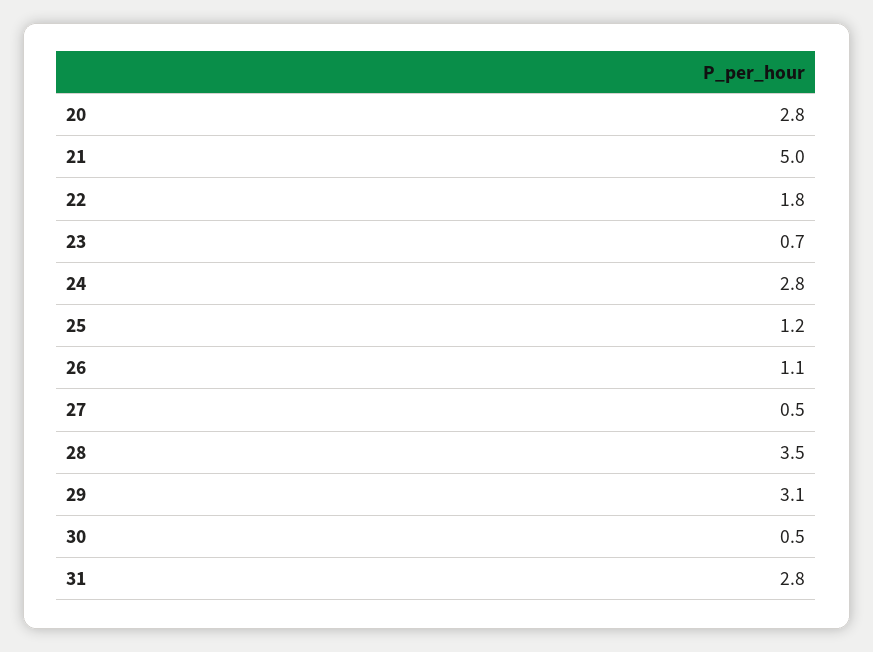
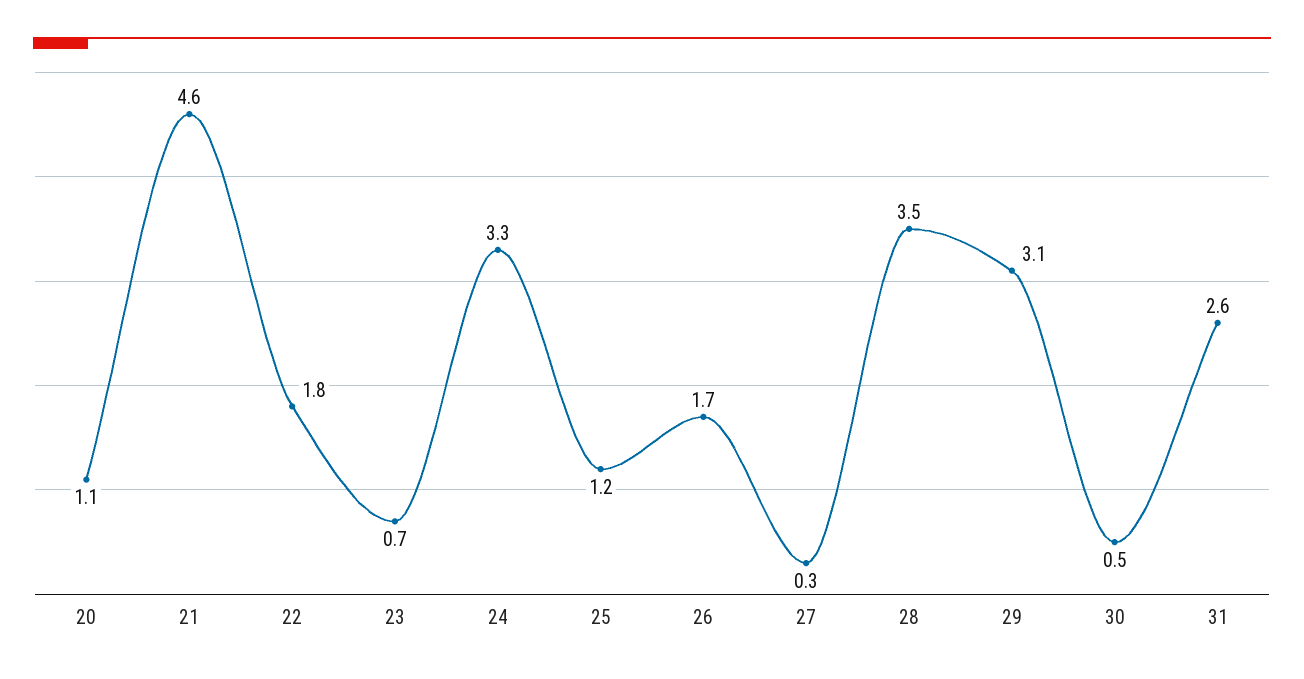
  {
-   "20": 2.8,
+   "20": 1.1,
-   "21": 5,
+   "21": 4.6,
    "22": 1.8,
    "23": 0.7,
-   "24": 2.8,
+   "24": 3.3,
    "25": 1.2,
-   "26": 1.1,
+   "26": 1.7,
-   "27": 0.5,
+   "27": 0.3,
    "28": 3.5,
    "29": 3.1,
    "30": 0.5,
-   "31": 2.8
+   "31": 2.6
  }

